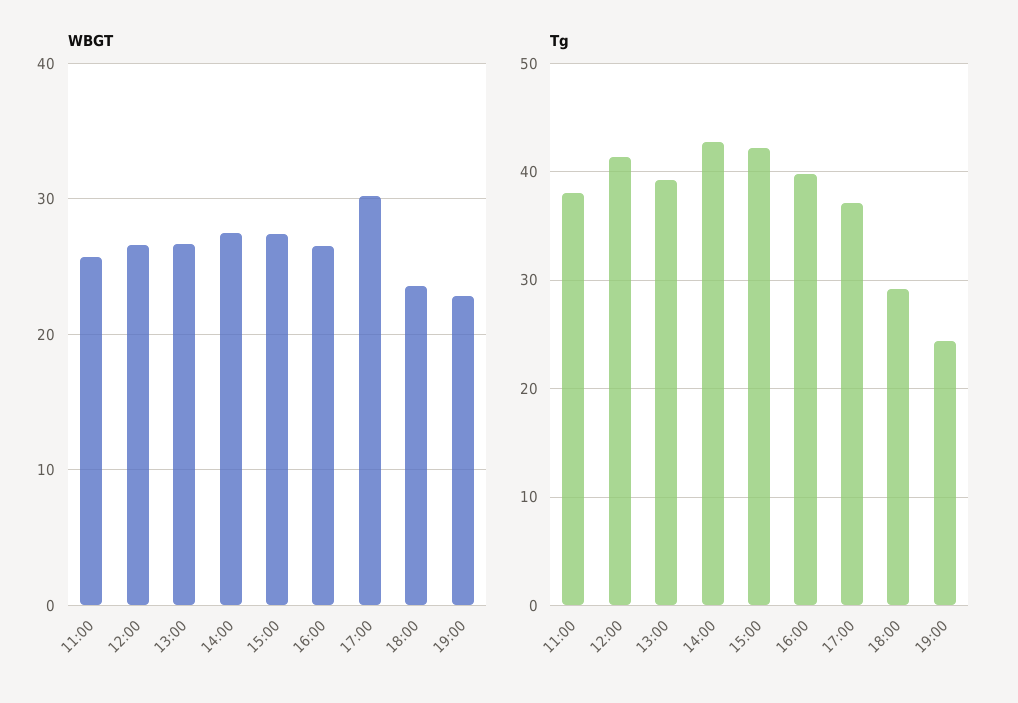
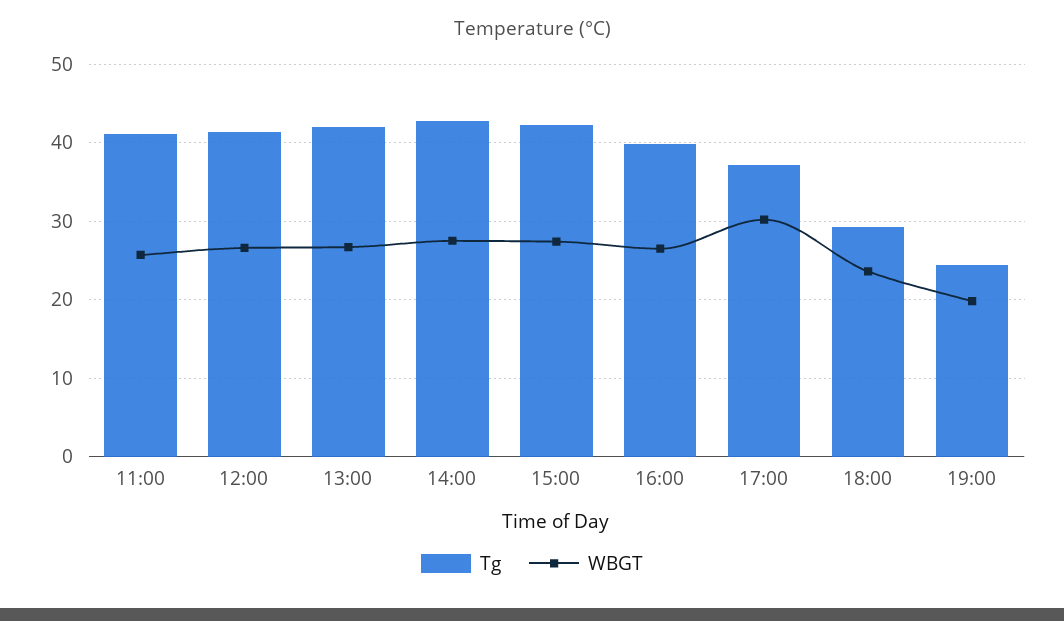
  {
    "WBGT": {
      "11:00": 26,
      "12:00": 27,
      "13:00": 27,
      "14:00": 28,
      "15:00": 27,
      "16:00": 27,
      "17:00": 30,
      "18:00": 24,
-     "19:00": 23
+     "19:00": 20
    },
    "Tg": {
-     "11:00": 38,
+     "11:00": 41,
      "12:00": 41,
-     "13:00": 39,
+     "13:00": 42,
      "14:00": 43,
      "15:00": 42,
      "16:00": 40,
      "17:00": 37,
      "18:00": 29,
      "19:00": 24
    }
  }

